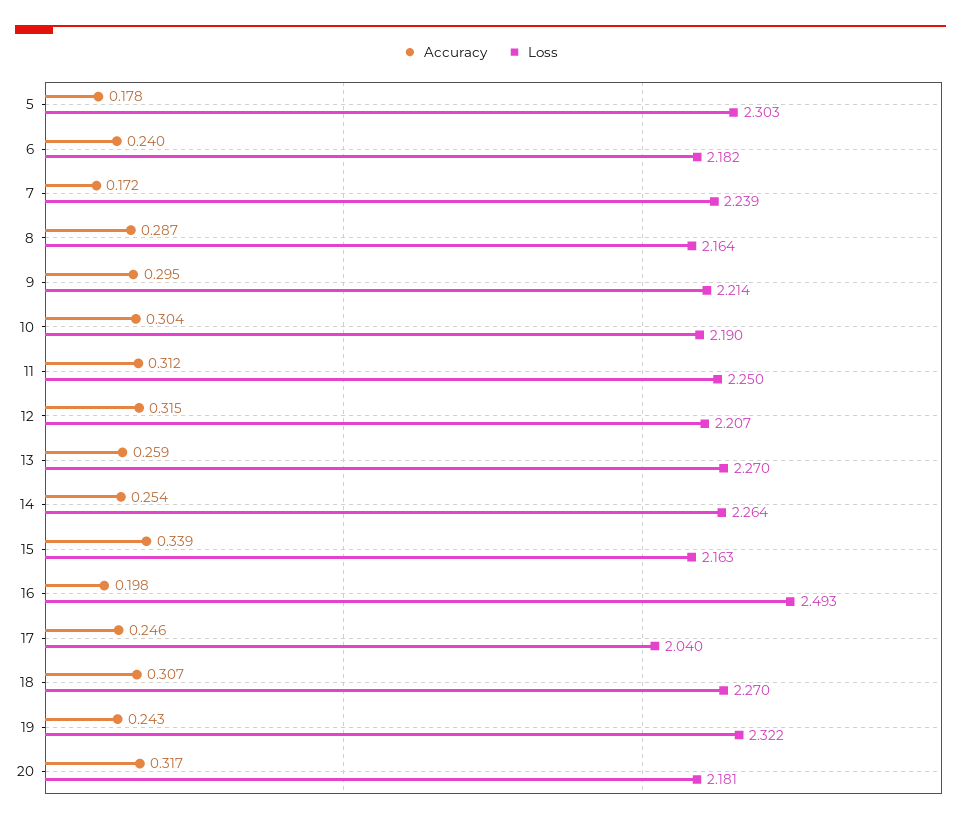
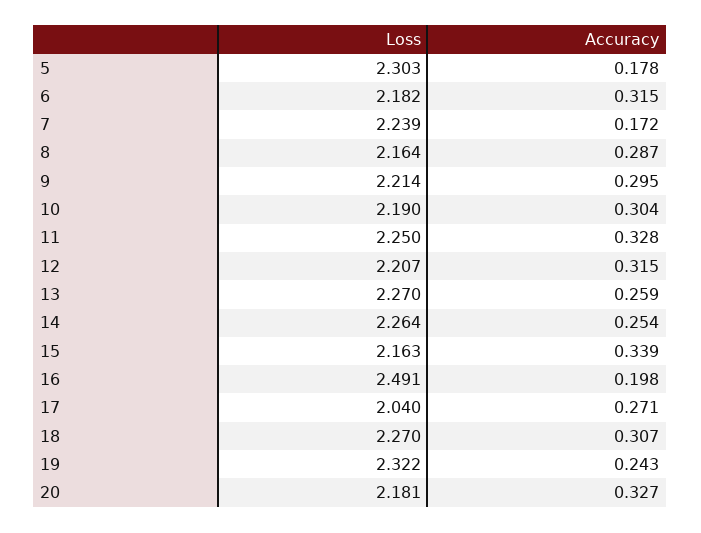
  {
    "Accuracy": {
      "5": 0.178,
-     "6": 0.24,
+     "6": 0.315,
      "7": 0.172,
      "8": 0.287,
      "9": 0.295,
      "10": 0.304,
-     "11": 0.312,
+     "11": 0.328,
      "12": 0.315,
      "13": 0.259,
      "14": 0.254,
      "15": 0.339,
      "16": 0.198,
-     "17": 0.246,
+     "17": 0.271,
      "18": 0.307,
      "19": 0.243,
-     "20": 0.317
+     "20": 0.327
    },
    "Loss": {
      "5": 2.303,
      "6": 2.182,
      "7": 2.239,
      "8": 2.164,
      "9": 2.214,
      "10": 2.19,
      "11": 2.25,
      "12": 2.207,
      "13": 2.27,
      "14": 2.264,
      "15": 2.163,
-     "16": 2.493,
+     "16": 2.491,
      "17": 2.04,
      "18": 2.27,
      "19": 2.322,
      "20": 2.181
    }
  }

